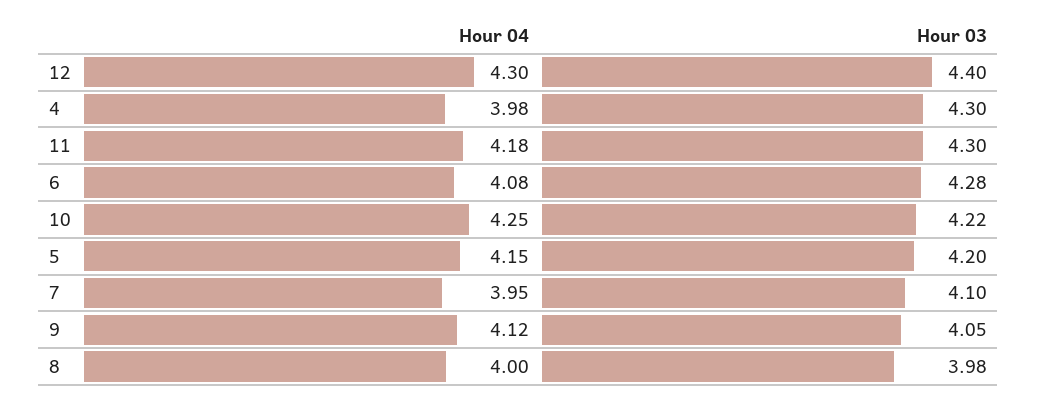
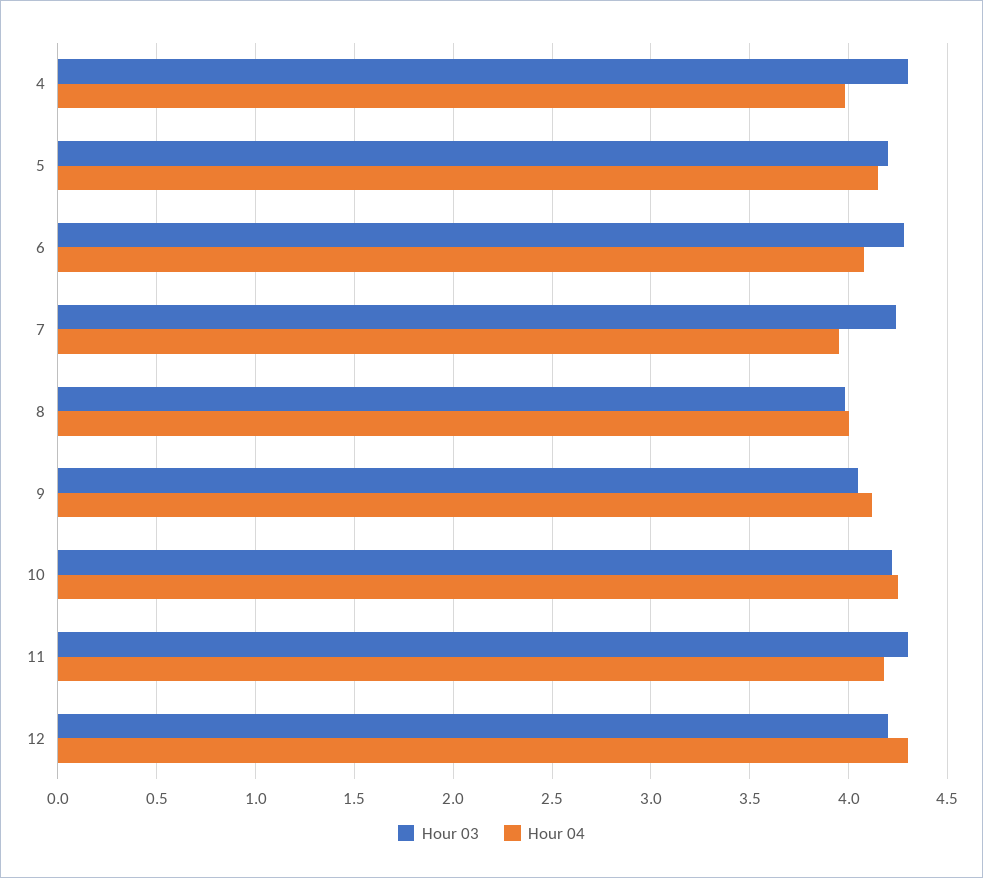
  {
    "Hour 04": {
      "12": 4.3,
      "4": 3.98,
      "11": 4.18,
      "6": 4.08,
      "10": 4.25,
      "5": 4.15,
      "7": 3.95,
      "9": 4.12,
      "8": 4
    },
    "Hour 03": {
-     "12": 4.4,
+     "12": 4.2,
      "4": 4.3,
      "11": 4.3,
      "6": 4.28,
      "10": 4.22,
      "5": 4.2,
-     "7": 4.1,
+     "7": 4.25,
      "9": 4.05,
      "8": 3.98
    }
  }

